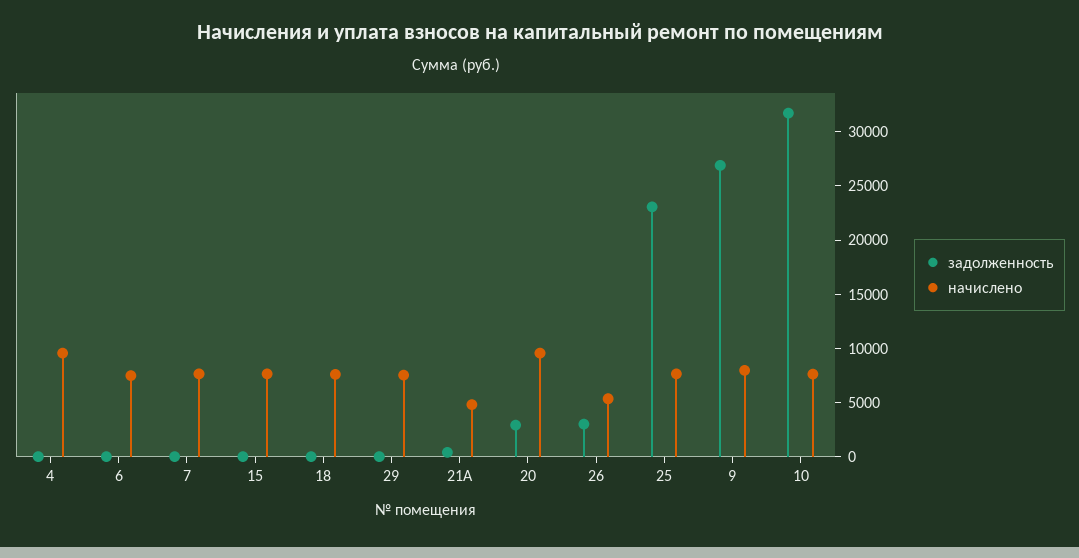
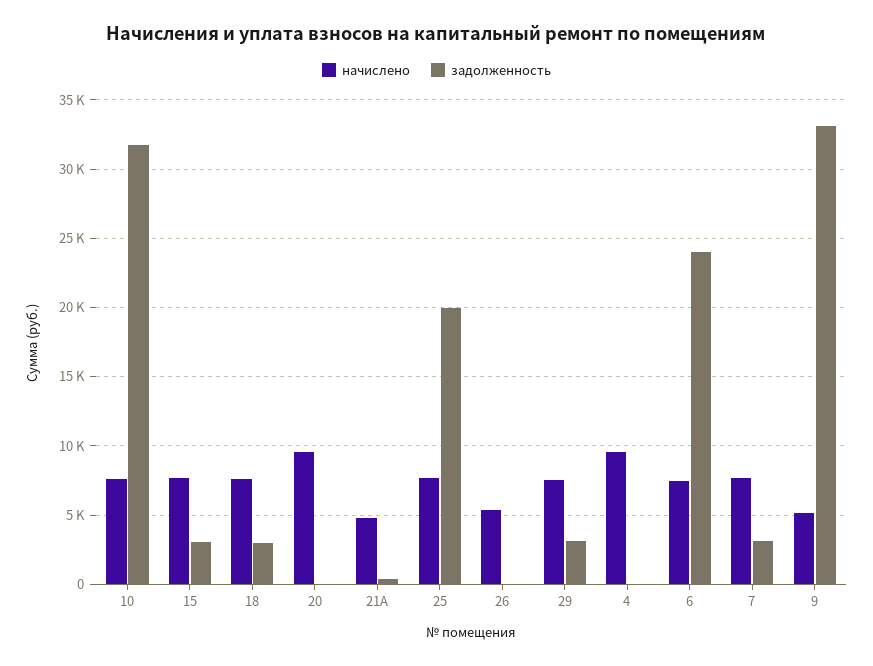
  {
    "задолженность": {
      "4": 0,
-     "6": 0,
+     "6": 24000,
-     "7": 0,
+     "7": 3000,
-     "15": 0,
+     "15": 3000,
-     "18": 0,
+     "18": 3000,
-     "29": 0,
+     "29": 3000,
      "21А": 500,
-     "20": 3000,
+     "20": 0,
-     "26": 3000,
+     "26": 0,
-     "25": 23000,
+     "25": 20000,
-     "9": 27000,
+     "9": 33000,
      "10": 31500
    },
    "начислено": {
      "4": 9500,
      "6": 7500,
      "7": 7500,
      "15": 7500,
      "18": 7500,
      "29": 7500,
      "21А": 5000,
      "20": 9500,
      "26": 5500,
      "25": 7500,
-     "9": 8000,
+     "9": 5000,
      "10": 7500
    }
  }

